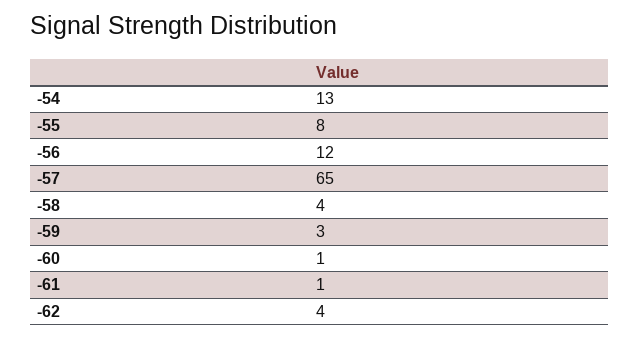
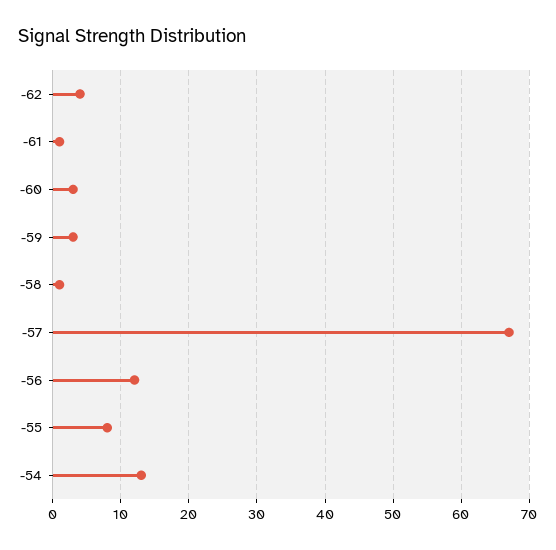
  {
    "-54": 13,
    "-55": 8,
    "-56": 12,
-   "-57": 65,
+   "-57": 67,
-   "-58": 4,
+   "-58": 1,
    "-59": 3,
-   "-60": 1,
+   "-60": 3,
    "-61": 1,
    "-62": 4
  }

